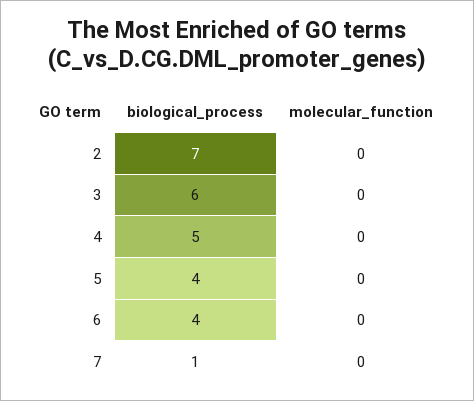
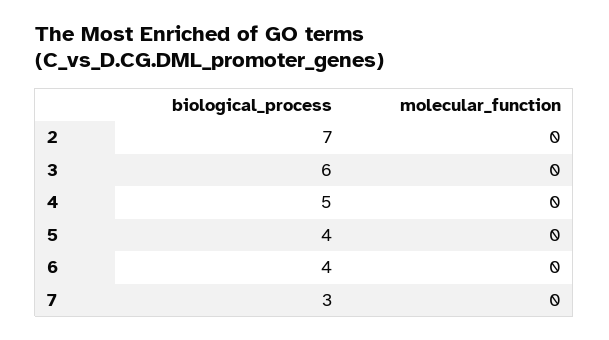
  {
    "biological_process": {
      "2": 7,
      "3": 6,
      "4": 5,
      "5": 4,
      "6": 4,
-     "7": 1
+     "7": 3
    },
    "molecular_function": {
      "2": 0,
      "3": 0,
      "4": 0,
      "5": 0,
      "6": 0,
      "7": 0
    }
  }

